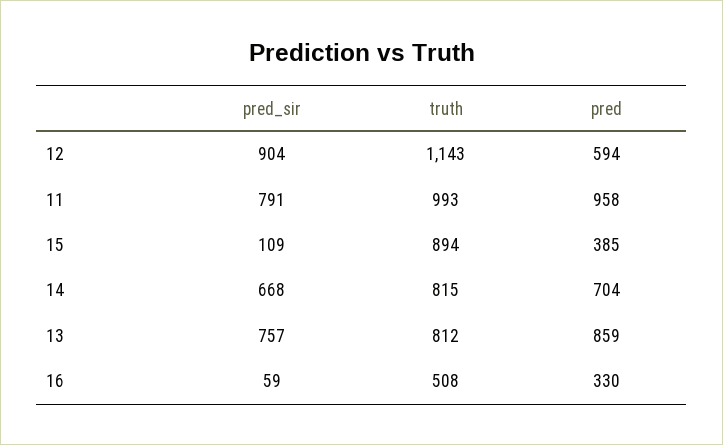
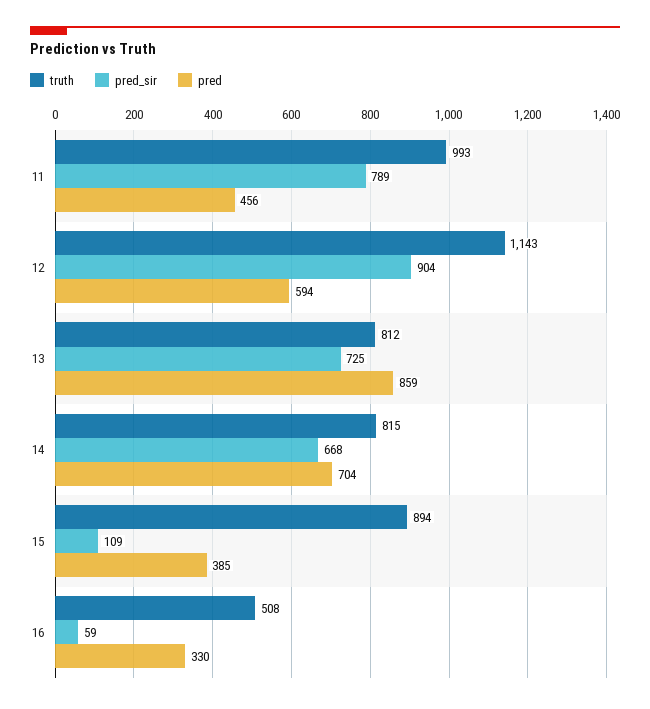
  {
    "pred_sir": {
      "12": 904,
-     "11": 791,
+     "11": 789,
      "15": 109,
      "14": 668,
-     "13": 757,
+     "13": 725,
      "16": 59
    },
    "truth": {
      "12": 1143,
      "11": 993,
      "15": 894,
      "14": 815,
      "13": 812,
      "16": 508
    },
    "pred": {
      "12": 594,
-     "11": 958,
+     "11": 456,
      "15": 385,
      "14": 704,
      "13": 859,
      "16": 330
    }
  }

